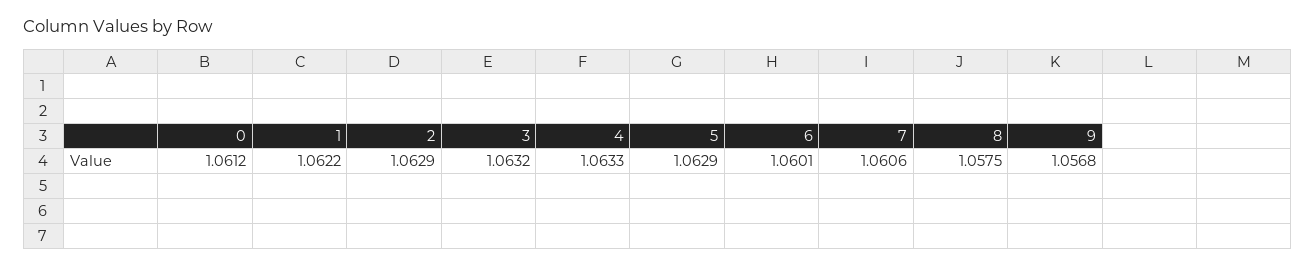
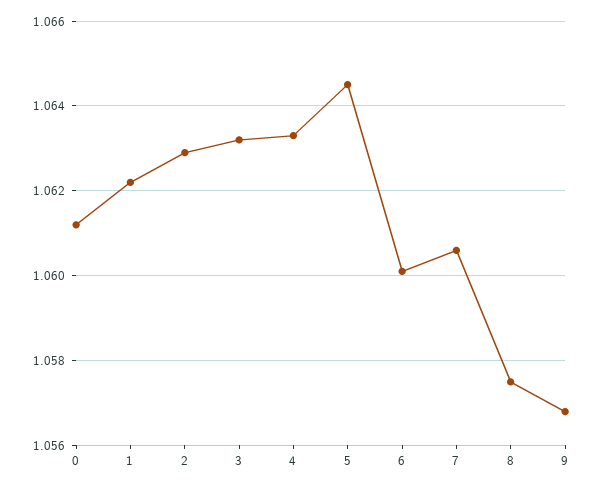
  {
    "0": 1.0612,
    "1": 1.0622,
    "2": 1.0629,
    "3": 1.0632,
    "4": 1.0633,
-   "5": 1.0629,
+   "5": 1.0645,
    "6": 1.0601,
    "7": 1.0606,
    "8": 1.0575,
    "9": 1.0568
  }

